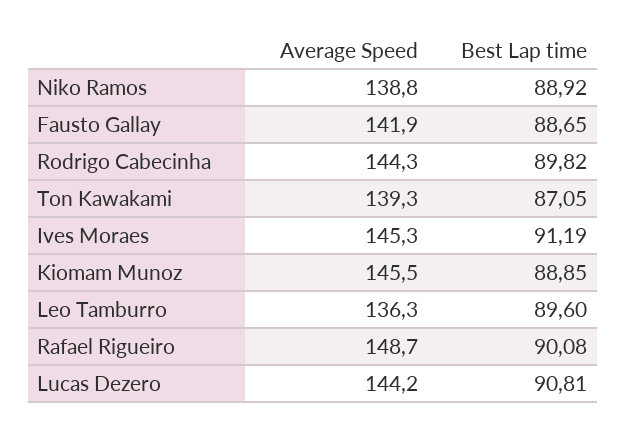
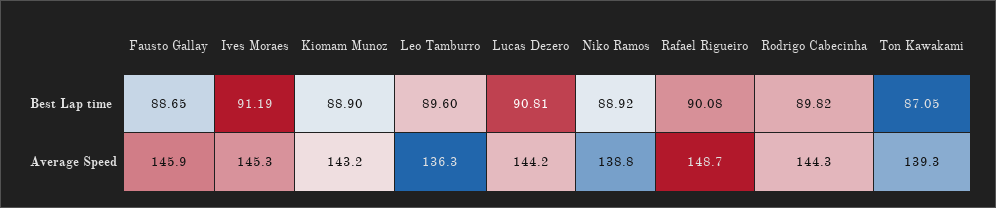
  {
    "Average Speed": {
      "Niko Ramos": 138.8,
-     "Fausto Gallay": 141.9,
+     "Fausto Gallay": 145.9,
      "Rodrigo Cabecinha": 144.3,
      "Ton Kawakami": 139.3,
      "Ives Moraes": 145.3,
-     "Kiomam Munoz": 145.5,
+     "Kiomam Munoz": 143.2,
      "Leo Tamburro": 136.3,
      "Rafael Rigueiro": 148.7,
      "Lucas Dezero": 144.2
    },
    "Best Lap time": {
      "Niko Ramos": 88.92,
      "Fausto Gallay": 88.65,
      "Rodrigo Cabecinha": 89.82,
      "Ton Kawakami": 87.05,
      "Ives Moraes": 91.19,
-     "Kiomam Munoz": 88.85,
+     "Kiomam Munoz": 88.9,
      "Leo Tamburro": 89.6,
      "Rafael Rigueiro": 90.08,
      "Lucas Dezero": 90.81
    }
  }

